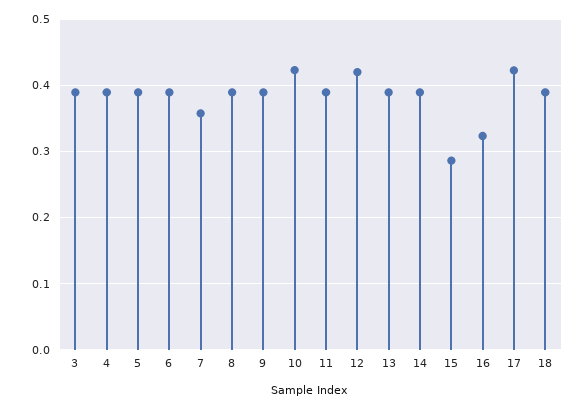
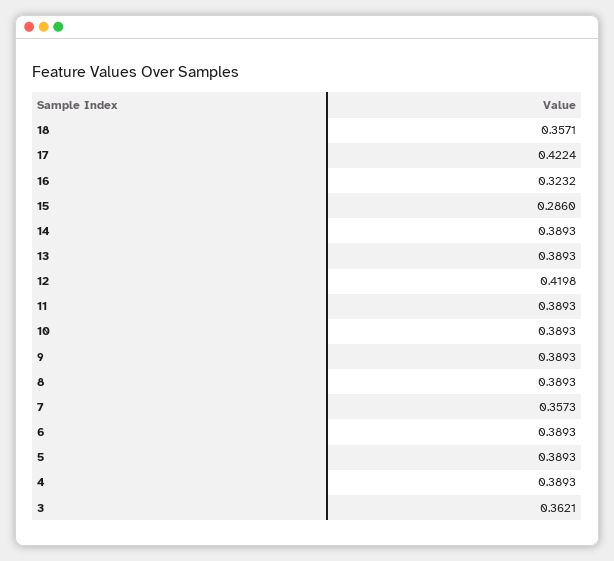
  {
-   "3": 0.39,
+   "3": 0.3621,
    "4": 0.3893,
    "5": 0.3893,
    "6": 0.3893,
    "7": 0.3573,
    "8": 0.3893,
    "9": 0.3893,
-   "10": 0.42,
+   "10": 0.3893,
    "11": 0.3893,
    "12": 0.4198,
    "13": 0.3893,
    "14": 0.3893,
    "15": 0.286,
    "16": 0.3232,
    "17": 0.4224,
-   "18": 0.39
+   "18": 0.3571
  }

